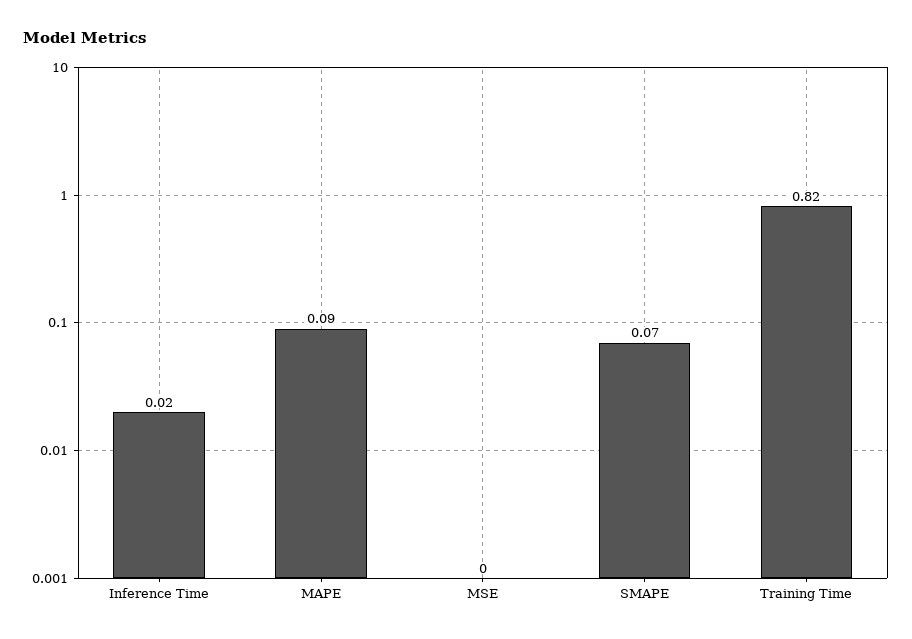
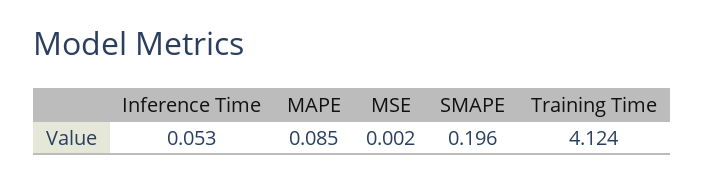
  {
-   "Inference Time": 0.02,
+   "Inference Time": 0.053,
    "MAPE": 0.085,
    "MSE": 0.002,
-   "SMAPE": 0.07,
+   "SMAPE": 0.196,
-   "Training Time": 0.82
+   "Training Time": 4.124
  }

